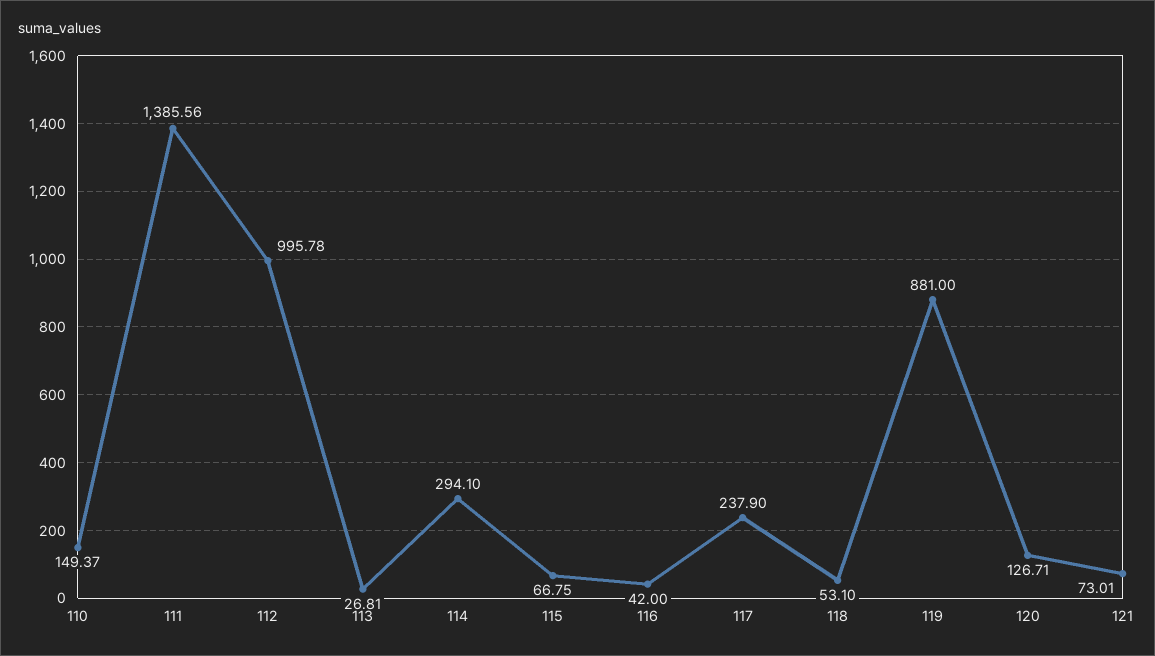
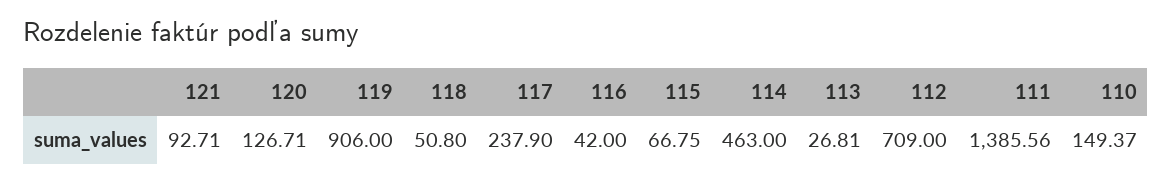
  {
    "110": 149.37,
    "111": 1385.56,
-   "112": 995.78,
+   "112": 709,
    "113": 26.81,
-   "114": 294.1,
+   "114": 463,
    "115": 66.75,
    "116": 42,
    "117": 237.9,
-   "118": 53.1,
+   "118": 50.8,
-   "119": 881,
+   "119": 906,
    "120": 126.71,
-   "121": 73.01
+   "121": 92.71
  }

